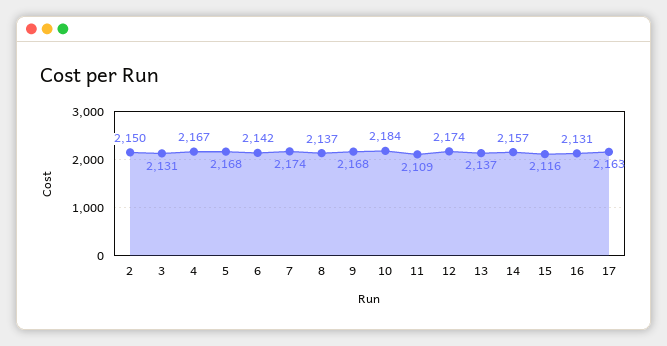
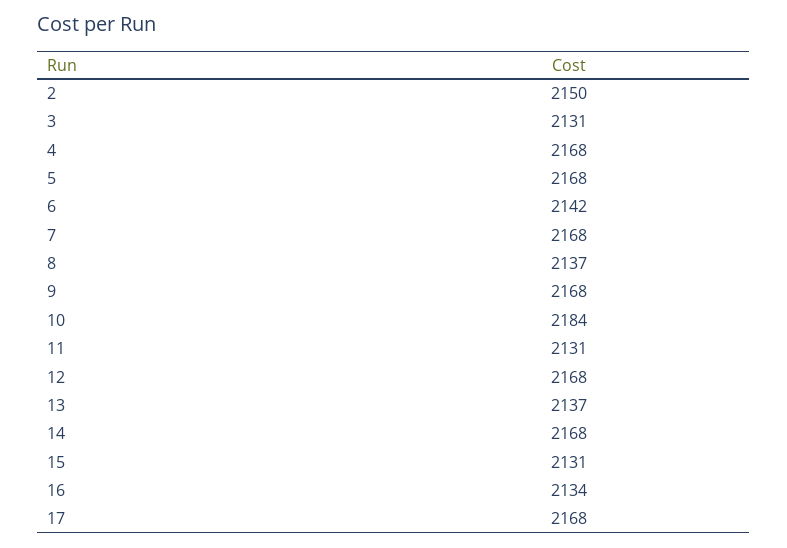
  {
    "2": 2150,
    "3": 2131,
-   "4": 2167,
+   "4": 2168,
    "5": 2168,
    "6": 2142,
-   "7": 2174,
+   "7": 2168,
    "8": 2137,
    "9": 2168,
    "10": 2184,
-   "11": 2109,
+   "11": 2131,
-   "12": 2174,
+   "12": 2168,
    "13": 2137,
-   "14": 2157,
+   "14": 2168,
-   "15": 2116,
+   "15": 2131,
-   "16": 2131,
+   "16": 2134,
-   "17": 2163
+   "17": 2168
  }

